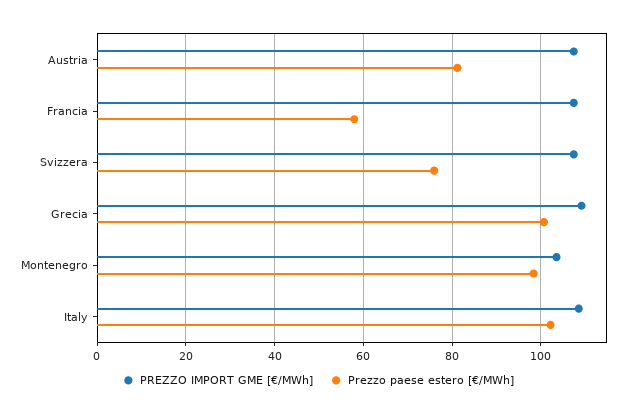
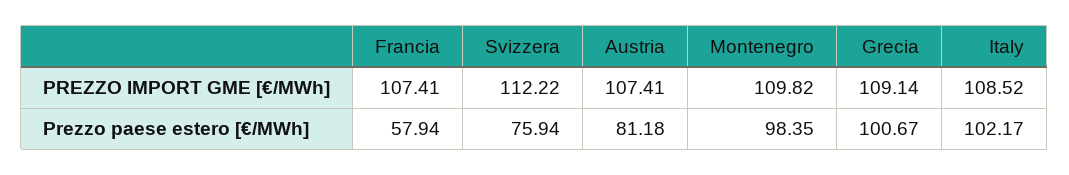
  {
    "PREZZO IMPORT GME [€/MWh]": {
      "Austria": 107.41,
      "Francia": 107.41,
-     "Svizzera": 108,
+     "Svizzera": 112.22,
      "Grecia": 109.14,
-     "Montenegro": 104,
+     "Montenegro": 109.82,
      "Italy": 108.52
    },
    "Prezzo paese estero [€/MWh]": {
      "Austria": 81.18,
      "Francia": 57.94,
      "Svizzera": 75.94,
      "Grecia": 100.67,
      "Montenegro": 98.35,
      "Italy": 102.17
    }
  }

